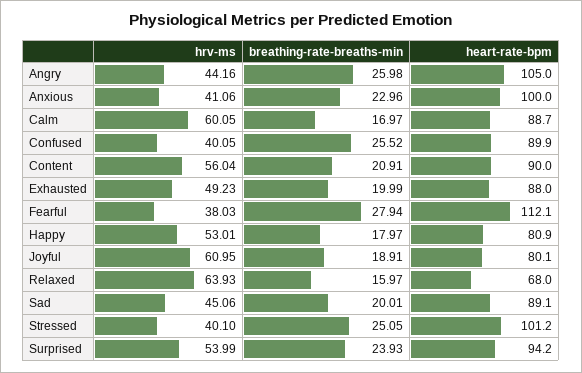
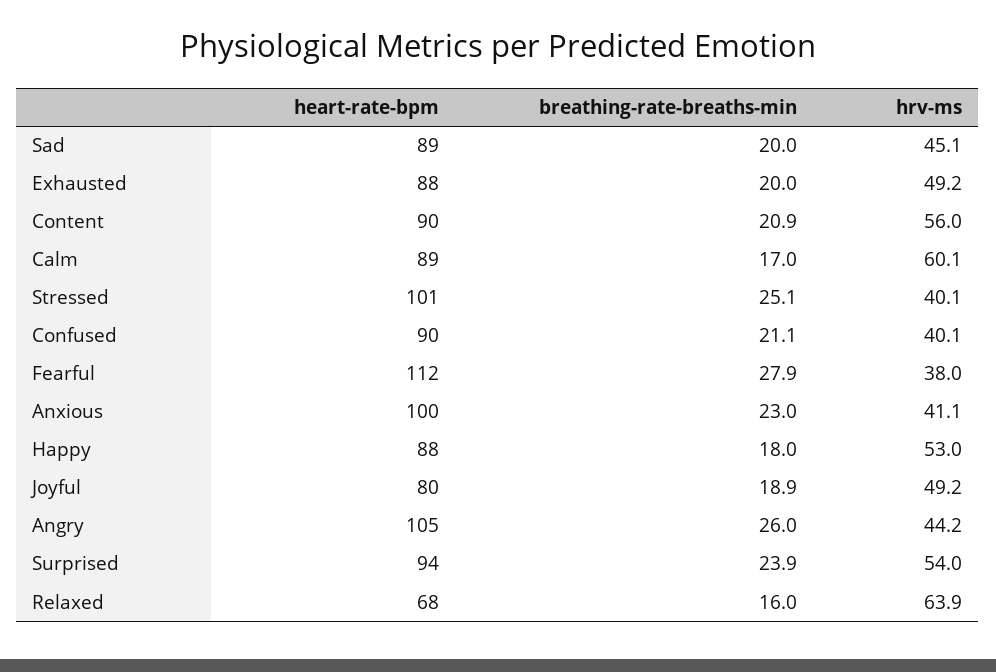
  {
    "hrv-ms": {
      "Angry": 44.16,
      "Anxious": 41.06,
      "Calm": 60.05,
      "Confused": 40.05,
      "Content": 56.04,
      "Exhausted": 49.23,
      "Fearful": 38.03,
      "Happy": 53.01,
-     "Joyful": 60.95,
+     "Joyful": 49.2,
      "Relaxed": 63.93,
      "Sad": 45.06,
      "Stressed": 40.1,
      "Surprised": 53.99
    },
    "breathing-rate-breaths-min": {
      "Angry": 25.98,
      "Anxious": 22.96,
      "Calm": 16.97,
-     "Confused": 25.52,
+     "Confused": 21.1,
      "Content": 20.91,
      "Exhausted": 19.99,
      "Fearful": 27.94,
      "Happy": 17.97,
      "Joyful": 18.91,
      "Relaxed": 15.97,
      "Sad": 20.01,
      "Stressed": 25.05,
      "Surprised": 23.93
    },
    "heart-rate-bpm": {
      "Angry": 105,
      "Anxious": 100,
      "Calm": 88.7,
      "Confused": 89.9,
      "Content": 90,
      "Exhausted": 88,
      "Fearful": 112.1,
-     "Happy": 80.9,
+     "Happy": 88,
      "Joyful": 80.1,
      "Relaxed": 68,
      "Sad": 89.1,
      "Stressed": 101.2,
      "Surprised": 94.2
    }
  }

